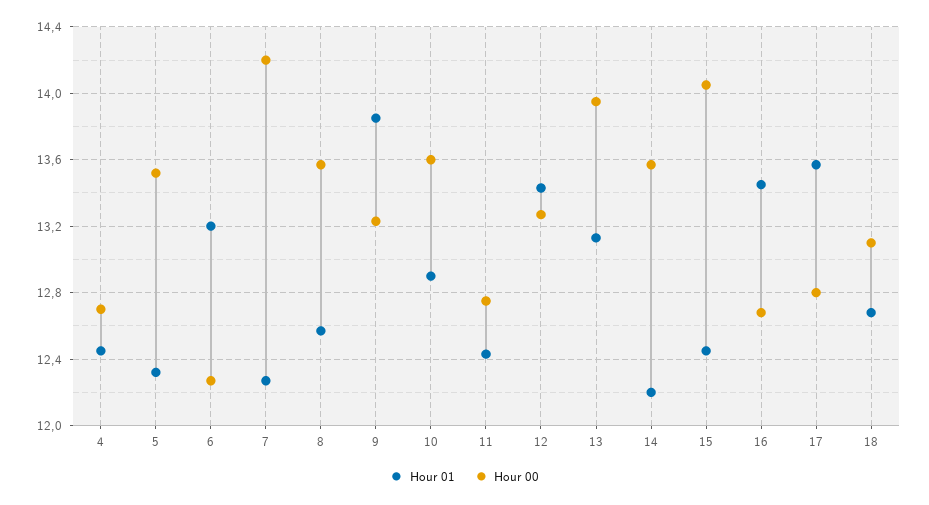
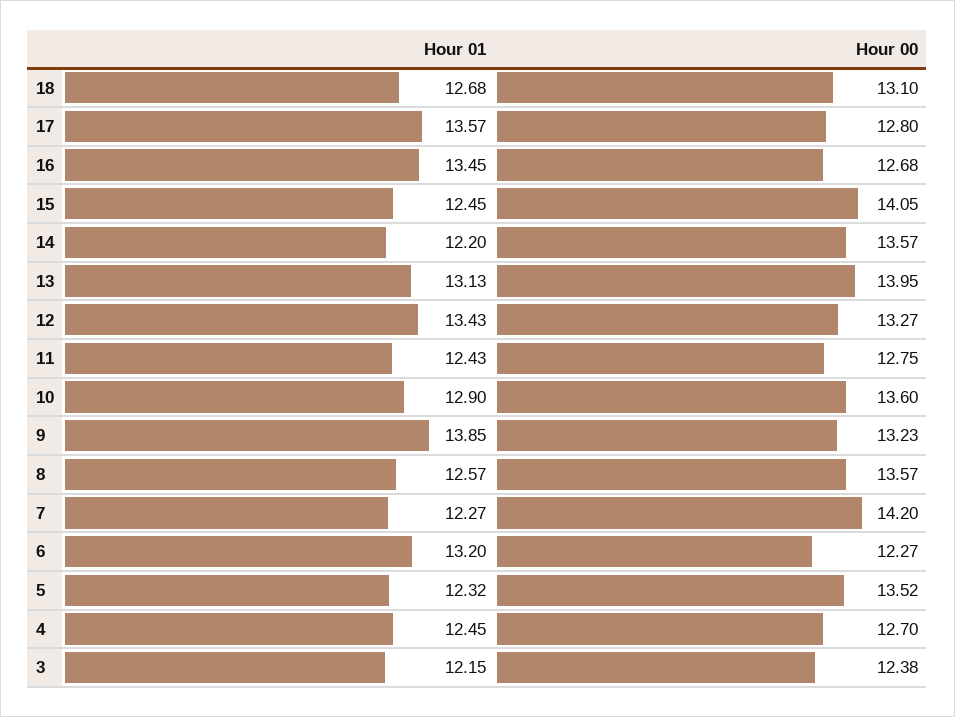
  {
    "Hour 01": {
      "4": 12.45,
      "5": 12.32,
      "6": 13.2,
      "7": 12.27,
      "8": 12.57,
      "9": 13.85,
      "10": 12.9,
      "11": 12.43,
      "12": 13.43,
      "13": 13.13,
      "14": 12.2,
      "15": 12.45,
      "16": 13.45,
      "17": 13.57,
-     "18": 12.68
+     "18": 12.68,
+     "3": 12.15
    },
    "Hour 00": {
      "4": 12.7,
      "5": 13.52,
      "6": 12.27,
      "7": 14.2,
      "8": 13.57,
      "9": 13.23,
      "10": 13.6,
      "11": 12.75,
      "12": 13.27,
      "13": 13.95,
      "14": 13.57,
      "15": 14.05,
      "16": 12.68,
      "17": 12.8,
-     "18": 13.1
+     "18": 13.1,
+     "3": 12.38
    }
  }

